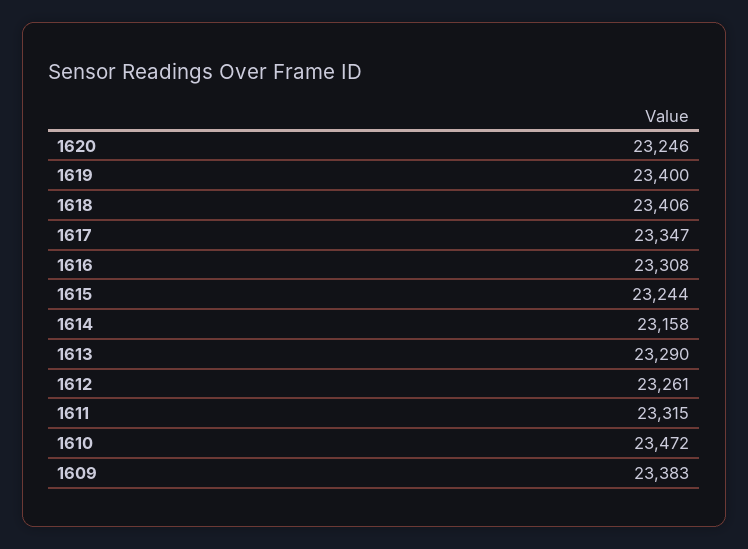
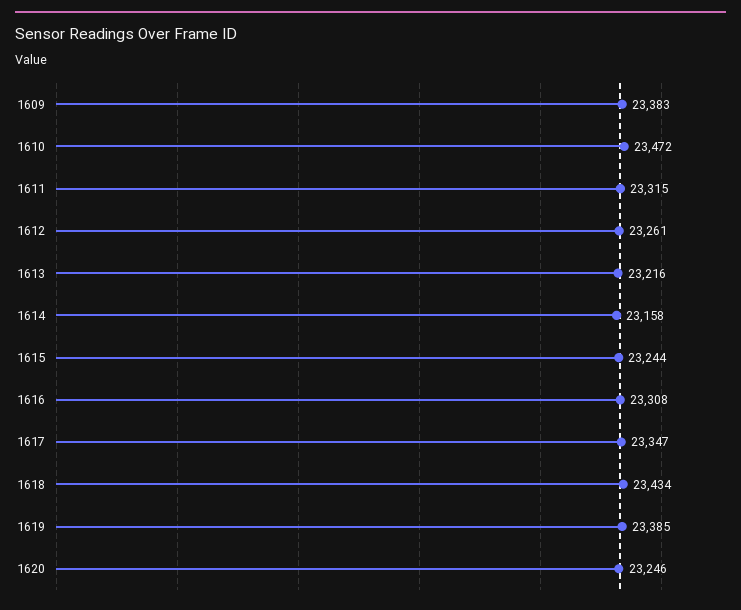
  {
    "1620": 23246,
-   "1619": 23400,
+   "1619": 23385,
-   "1618": 23406,
+   "1618": 23434,
    "1617": 23347,
    "1616": 23308,
    "1615": 23244,
    "1614": 23158,
-   "1613": 23290,
+   "1613": 23216,
    "1612": 23261,
    "1611": 23315,
    "1610": 23472,
    "1609": 23383
  }

